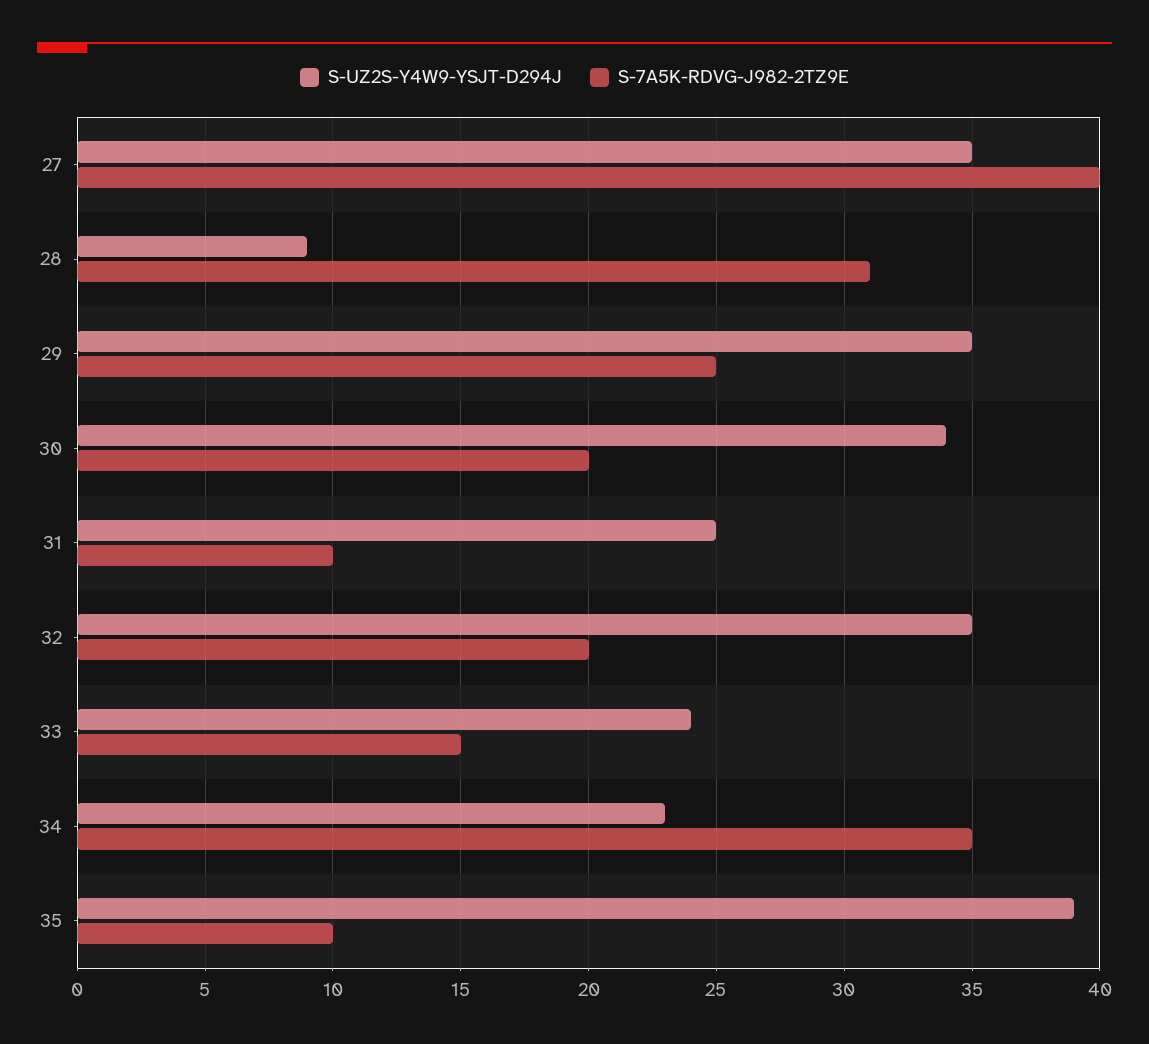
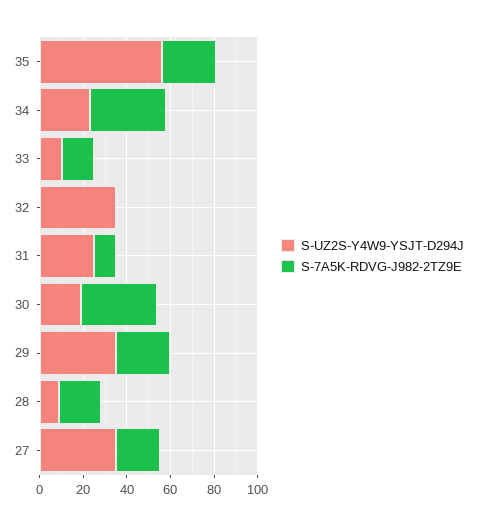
  {
    "S-UZ2S-Y4W9-YSJT-D294J": {
      "27": 35,
      "28": 9,
      "29": 35,
-     "30": 34,
+     "30": 20,
      "31": 25,
      "32": 35,
-     "33": 24,
+     "33": 10,
      "34": 23,
-     "35": 39
+     "35": 55
    },
    "S-7A5K-RDVG-J982-2TZ9E": {
-     "27": 40,
+     "27": 20,
-     "28": 31,
+     "28": 20,
      "29": 25,
-     "30": 20,
+     "30": 35,
      "31": 10,
-     "32": 20,
+     "32": 0,
      "33": 15,
      "34": 35,
-     "35": 10
+     "35": 25
    }
  }

